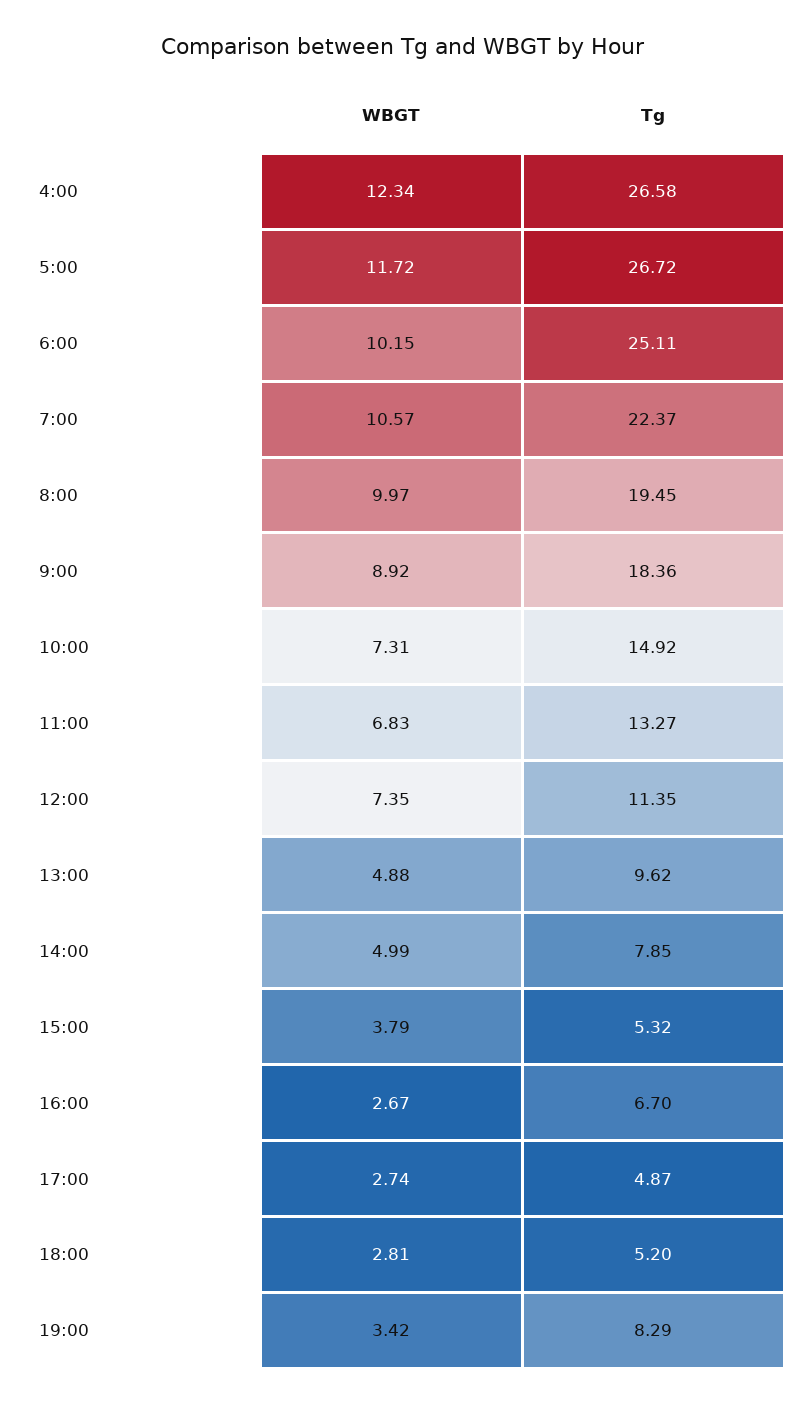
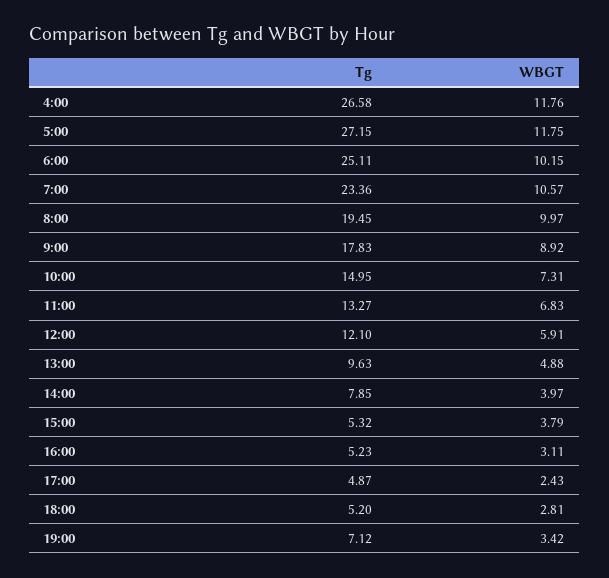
  {
    "WBGT": {
-     "4:00": 12.34,
+     "4:00": 11.76,
-     "5:00": 11.72,
+     "5:00": 11.75,
      "6:00": 10.15,
      "7:00": 10.57,
      "8:00": 9.97,
      "9:00": 8.92,
      "10:00": 7.31,
      "11:00": 6.83,
-     "12:00": 7.35,
+     "12:00": 5.91,
      "13:00": 4.88,
-     "14:00": 4.99,
+     "14:00": 3.97,
      "15:00": 3.79,
-     "16:00": 2.67,
+     "16:00": 3.11,
-     "17:00": 2.74,
+     "17:00": 2.43,
      "18:00": 2.81,
      "19:00": 3.42
    },
    "Tg": {
      "4:00": 26.58,
-     "5:00": 26.72,
+     "5:00": 27.15,
      "6:00": 25.11,
-     "7:00": 22.37,
+     "7:00": 23.36,
      "8:00": 19.45,
-     "9:00": 18.36,
+     "9:00": 17.83,
-     "10:00": 14.92,
+     "10:00": 14.95,
      "11:00": 13.27,
-     "12:00": 11.35,
+     "12:00": 12.1,
-     "13:00": 9.62,
+     "13:00": 9.63,
      "14:00": 7.85,
      "15:00": 5.32,
-     "16:00": 6.7,
+     "16:00": 5.23,
      "17:00": 4.87,
      "18:00": 5.2,
-     "19:00": 8.29
+     "19:00": 7.12
    }
  }

